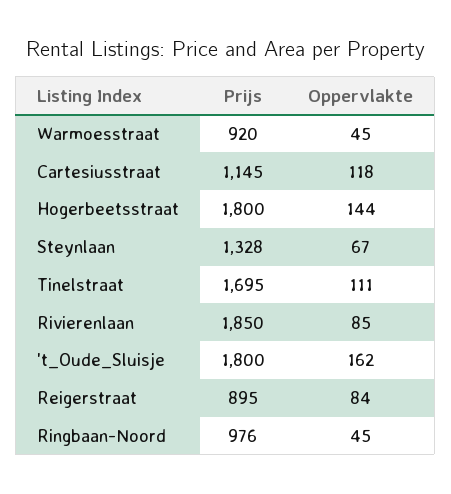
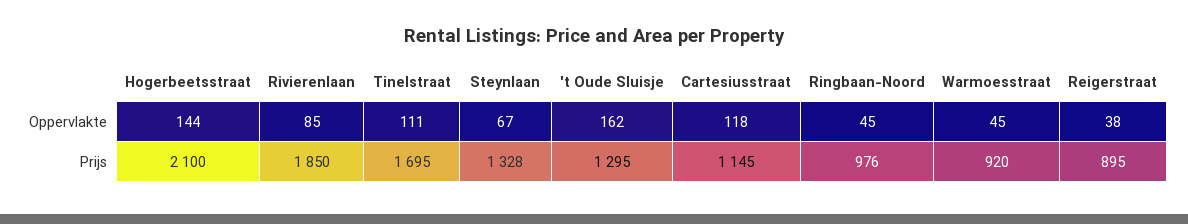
  {
    "Prijs": {
      "Warmoesstraat": 920,
      "Cartesiusstraat": 1145,
-     "Hogerbeetsstraat": 1800,
+     "Hogerbeetsstraat": 2100,
      "Steynlaan": 1328,
      "Tinelstraat": 1695,
      "Rivierenlaan": 1850,
-     "'t_Oude_Sluisje": 1800,
+     "'t_Oude_Sluisje": 1295,
      "Reigerstraat": 895,
      "Ringbaan-Noord": 976
    },
    "Oppervlakte": {
      "Warmoesstraat": 45,
      "Cartesiusstraat": 118,
      "Hogerbeetsstraat": 144,
      "Steynlaan": 67,
      "Tinelstraat": 111,
      "Rivierenlaan": 85,
      "'t_Oude_Sluisje": 162,
-     "Reigerstraat": 84,
+     "Reigerstraat": 38,
      "Ringbaan-Noord": 45
    }
  }

